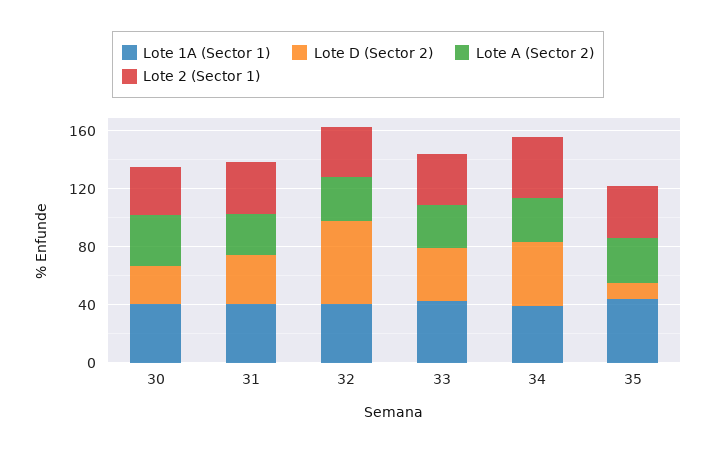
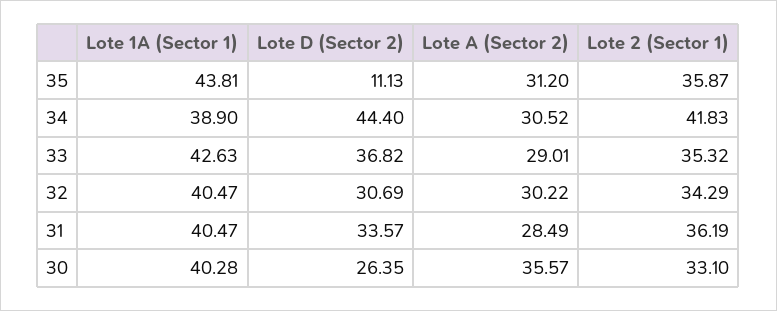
  {
    "Lote 1A (Sector 1)": {
      "30": 40.28,
      "31": 40.47,
      "32": 40.47,
      "33": 42.63,
      "34": 38.9,
      "35": 43.81
    },
    "Lote D (Sector 2)": {
      "30": 26.35,
      "31": 33.57,
-     "32": 60,
+     "32": 30.69,
      "33": 36.82,
      "34": 44.4,
      "35": 11.13
    },
    "Lote A (Sector 2)": {
      "30": 35.57,
      "31": 28.49,
      "32": 30.22,
      "33": 29.01,
      "34": 30.52,
      "35": 31.2
    },
    "Lote 2 (Sector 1)": {
      "30": 33.1,
      "31": 36.19,
      "32": 34.29,
      "33": 35.32,
      "34": 41.83,
      "35": 35.87
    }
  }

